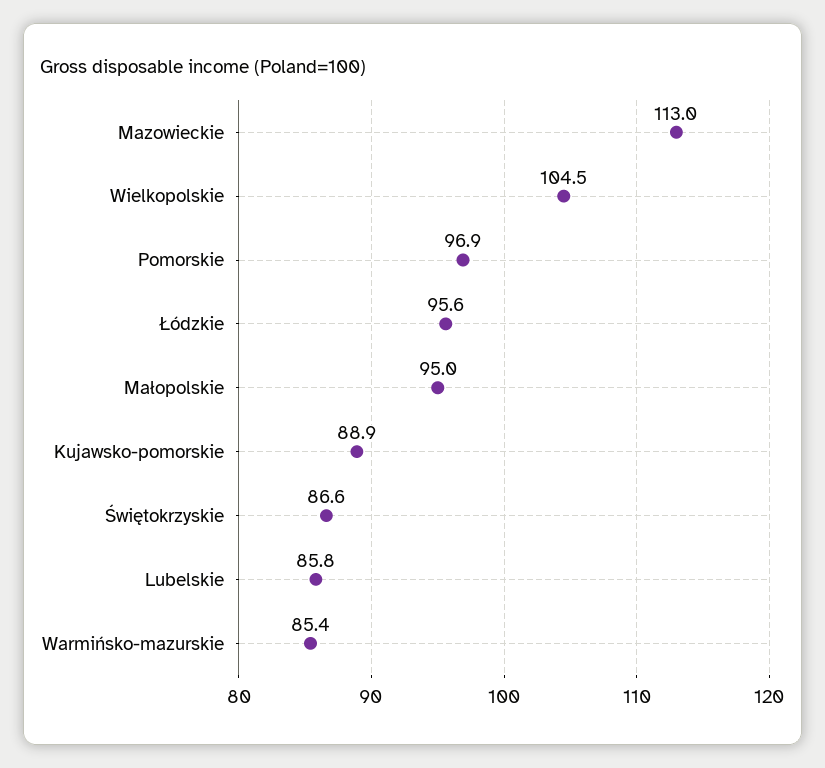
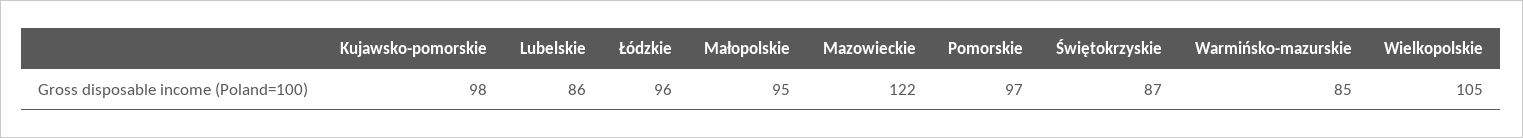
  {
-   "Mazowieckie": 113,
+   "Mazowieckie": 122,
    "Wielkopolskie": 104.5,
    "Pomorskie": 96.9,
    "Łódzkie": 95.6,
    "Małopolskie": 95,
-   "Kujawsko-pomorskie": 88.9,
+   "Kujawsko-pomorskie": 98,
    "Świętokrzyskie": 86.6,
    "Lubelskie": 85.8,
    "Warmińsko-mazurskie": 85.4
  }

